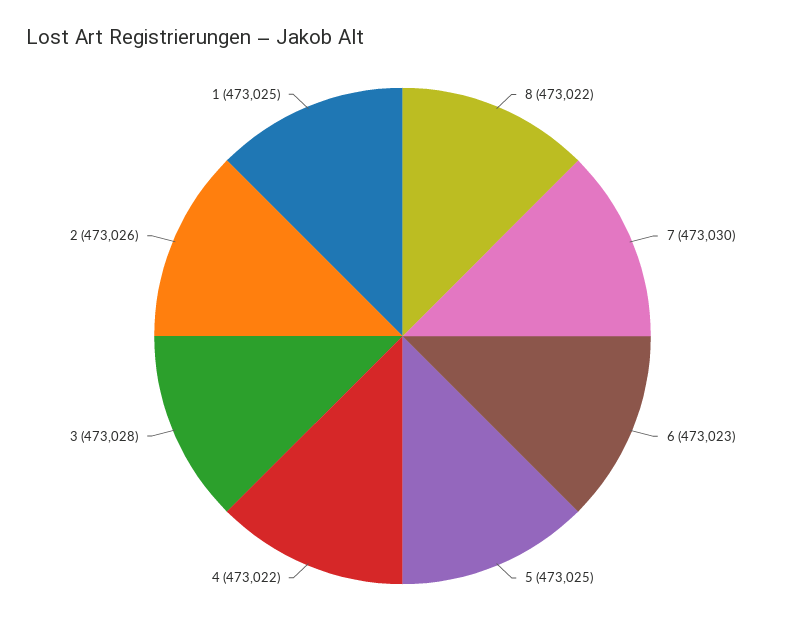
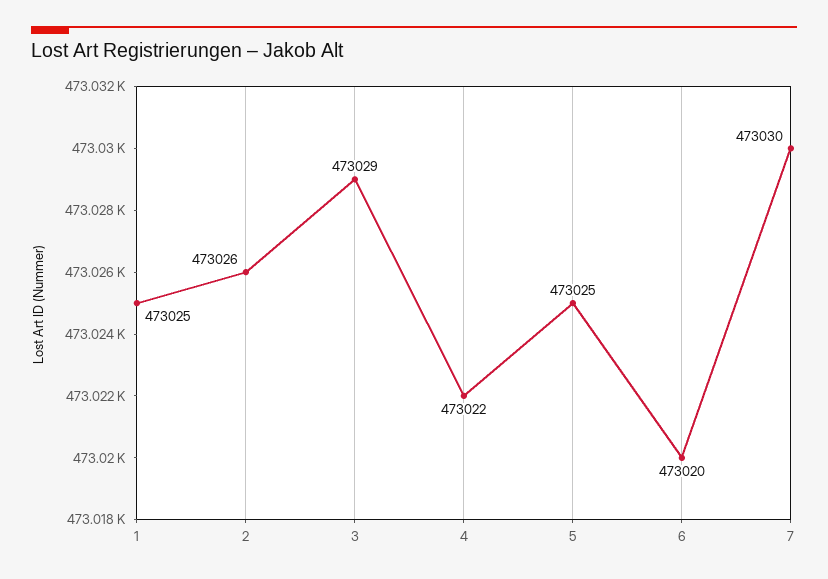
  {
-   "8": 473022,
    "7": 473030,
-   "6": 473023,
+   "6": 473020,
    "5": 473025,
    "4": 473022,
-   "3": 473028,
+   "3": 473029,
    "2": 473026,
    "1": 473025
  }

